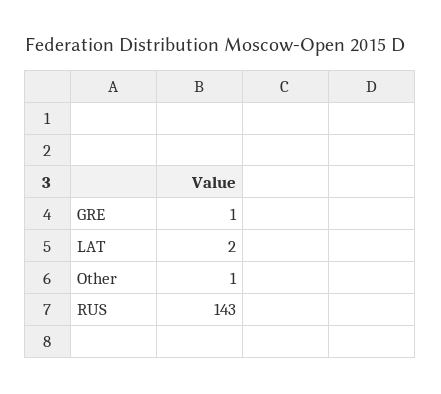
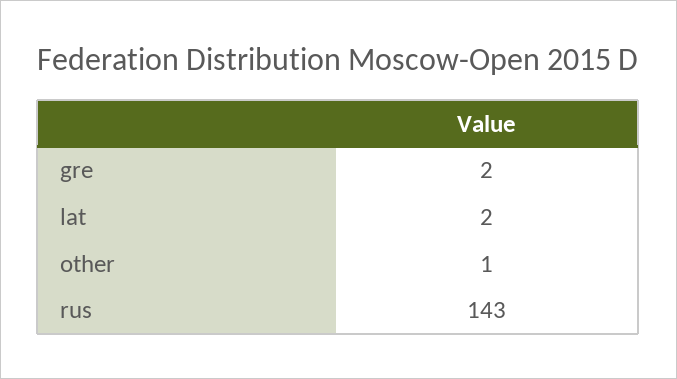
  {
-   "GRE": 1,
+   "GRE": 2,
    "LAT": 2,
    "Other": 1,
    "RUS": 143
  }

